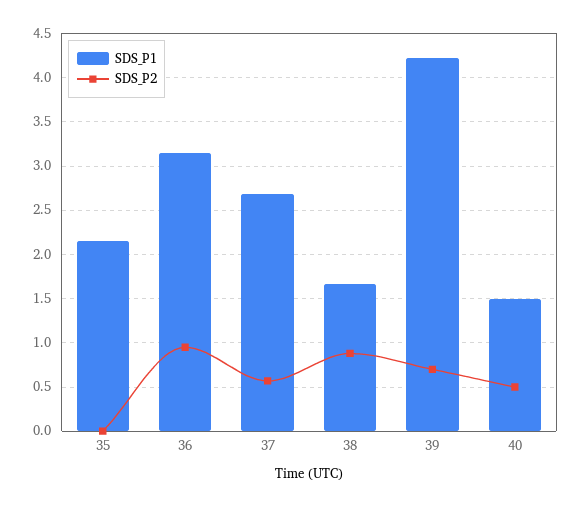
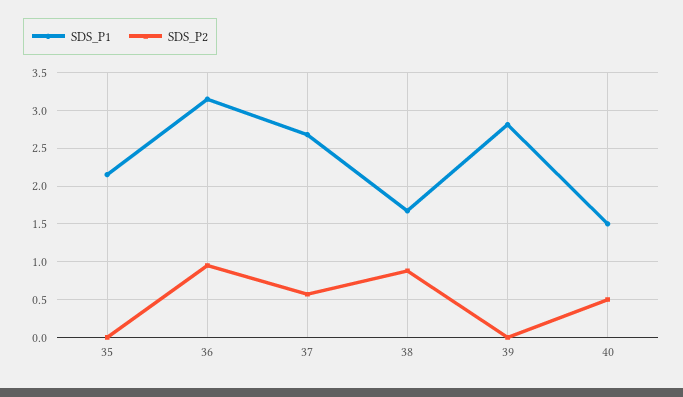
  {
    "SDS_P1": {
      "35": 2.2,
      "36": 3.2,
      "37": 2.7,
      "38": 1.7,
-     "39": 4.2,
+     "39": 2.8,
      "40": 1.5
    },
    "SDS_P2": {
      "35": 0,
      "36": 1,
      "37": 0.6,
      "38": 0.9,
-     "39": 0.7,
+     "39": 0,
      "40": 0.5
    }
  }

